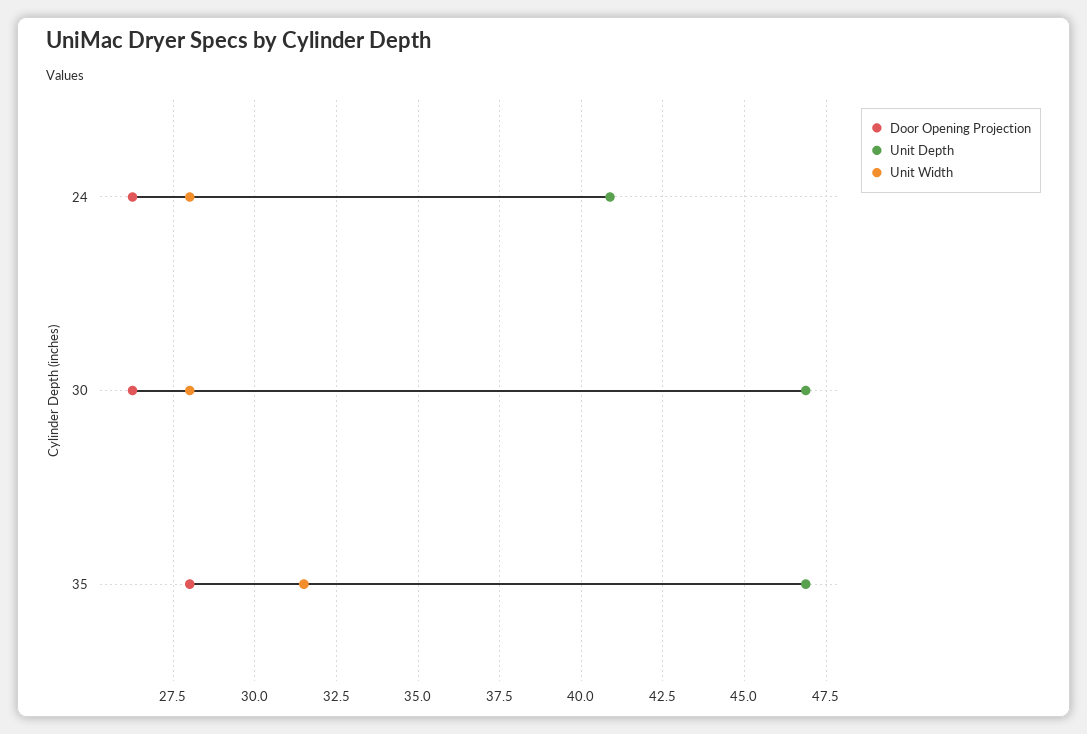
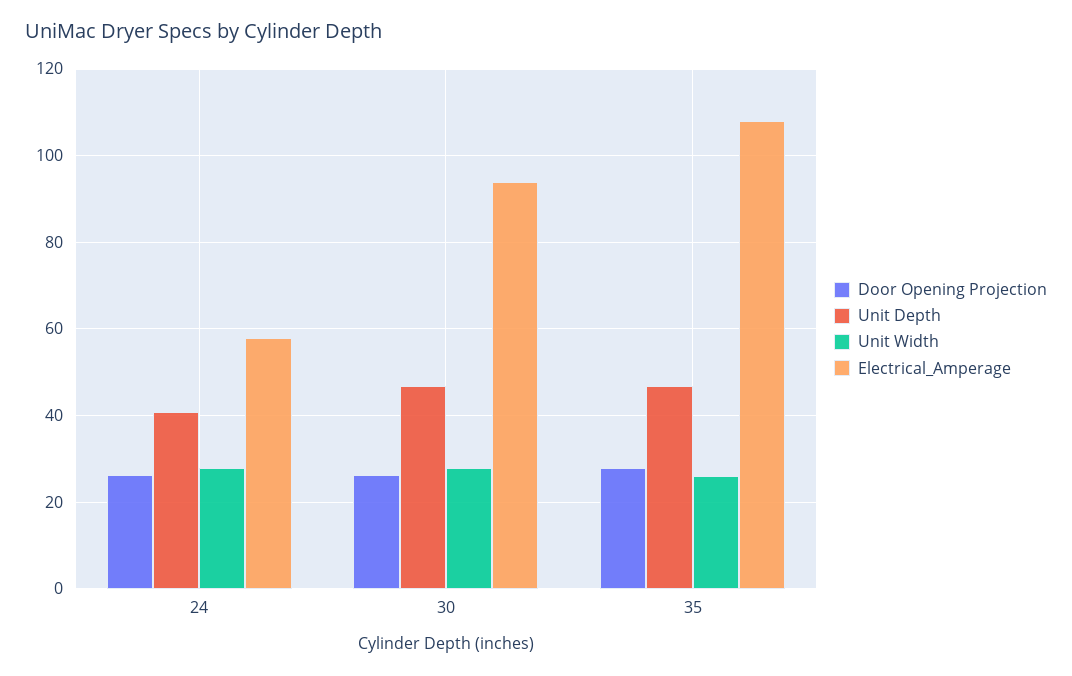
  {
    "Door Opening Projection": {
      "24": 26.25,
      "30": 26.25,
      "35": 28
    },
    "Unit Depth": {
      "24": 41,
      "30": 47,
      "35": 47
    },
    "Unit Width": {
      "24": 28,
      "30": 28,
-     "35": 31.5
+     "35": 26
-   }
+   },
+   "Electrical_Amperage": {
+     "24": 58,
+     "30": 94,
+     "35": 108
+   }
  }

